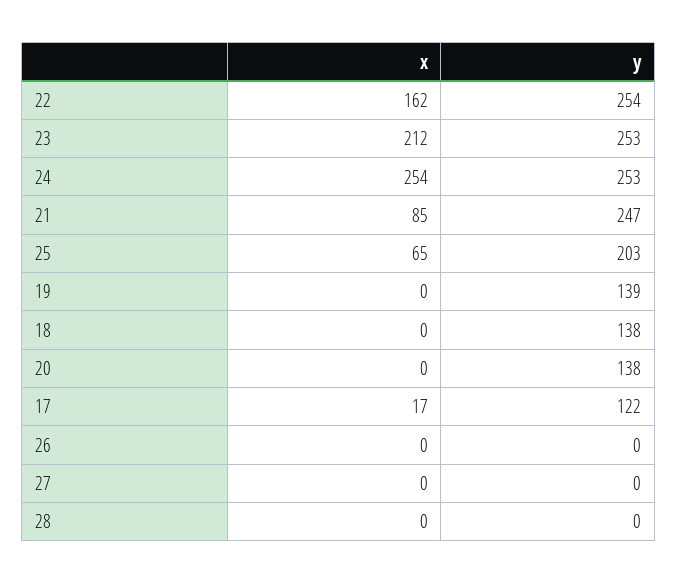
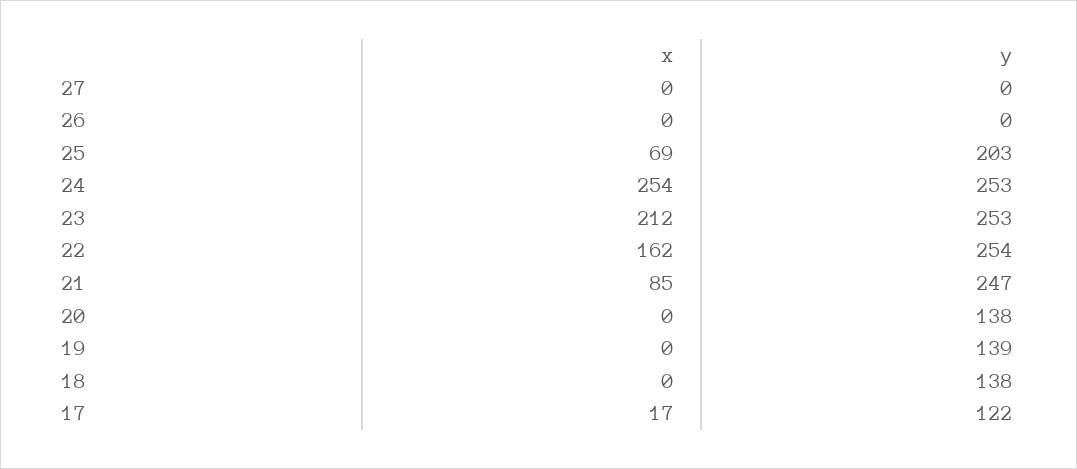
  {
    "x": {
      "22": 162,
      "23": 212,
      "24": 254,
      "21": 85,
-     "25": 65,
+     "25": 69,
      "19": 0,
      "18": 0,
      "20": 0,
      "17": 17,
      "26": 0,
-     "27": 0,
+     "27": 0
-     "28": 0
    },
    "y": {
      "22": 254,
      "23": 253,
      "24": 253,
      "21": 247,
      "25": 203,
      "19": 139,
      "18": 138,
      "20": 138,
      "17": 122,
      "26": 0,
-     "27": 0,
+     "27": 0
-     "28": 0
    }
  }

